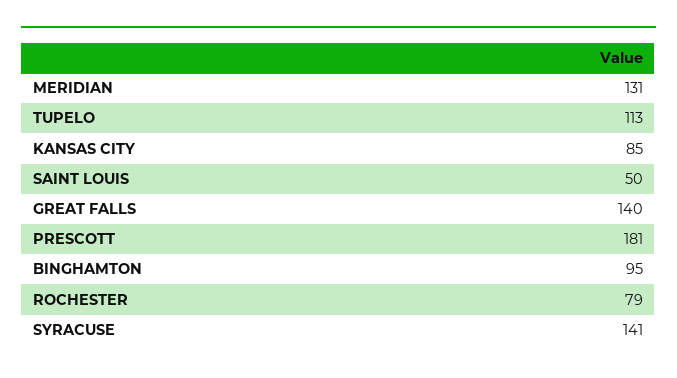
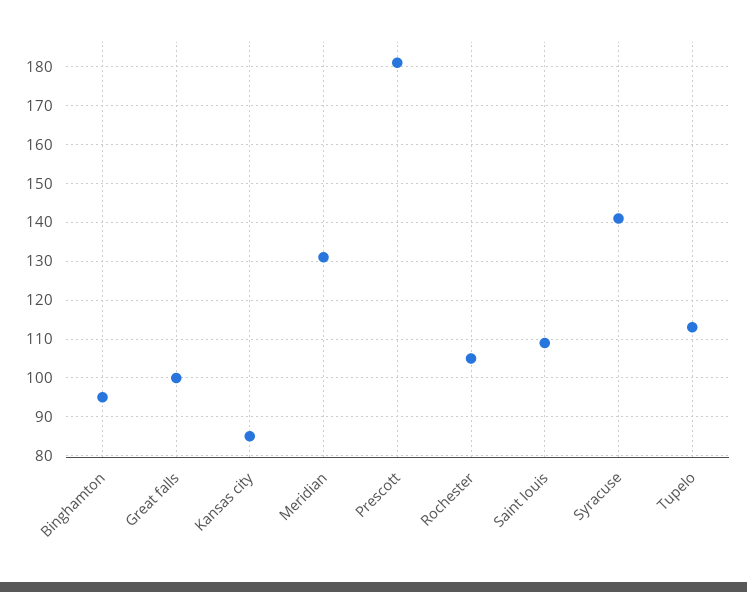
  {
    "MERIDIAN": 131,
    "TUPELO": 113,
    "KANSAS CITY": 85,
-   "SAINT LOUIS": 50,
+   "SAINT LOUIS": 110,
-   "GREAT FALLS": 140,
+   "GREAT FALLS": 100,
    "PRESCOTT": 181,
    "BINGHAMTON": 95,
-   "ROCHESTER": 79,
+   "ROCHESTER": 105,
    "SYRACUSE": 141
  }

